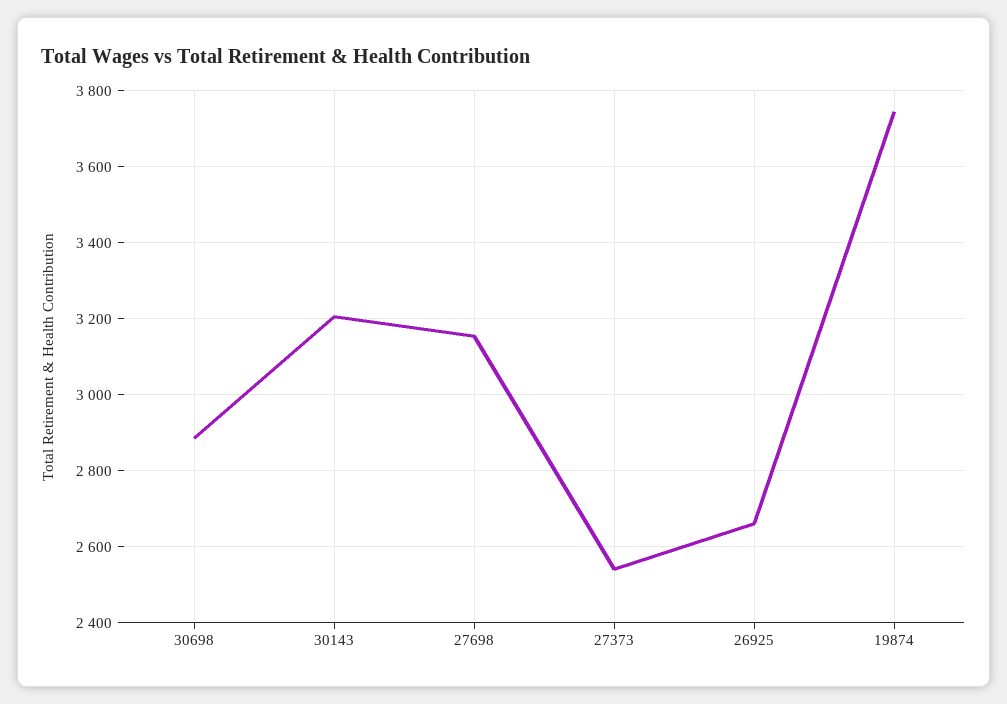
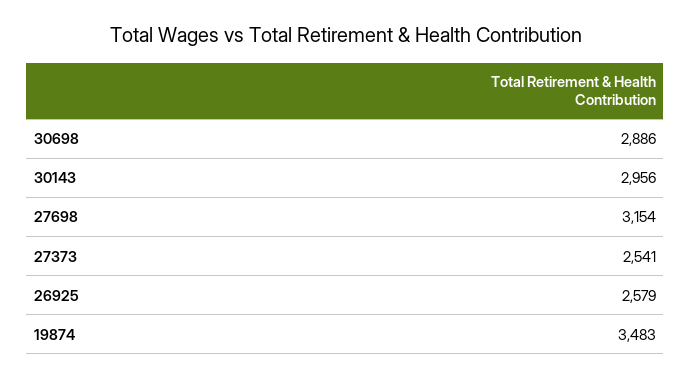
  {
    "30698": 2886,
-   "30143": 3200,
+   "30143": 2956,
    "27698": 3154,
    "27373": 2541,
-   "26925": 2660,
+   "26925": 2579,
-   "19874": 3740
+   "19874": 3483
  }

